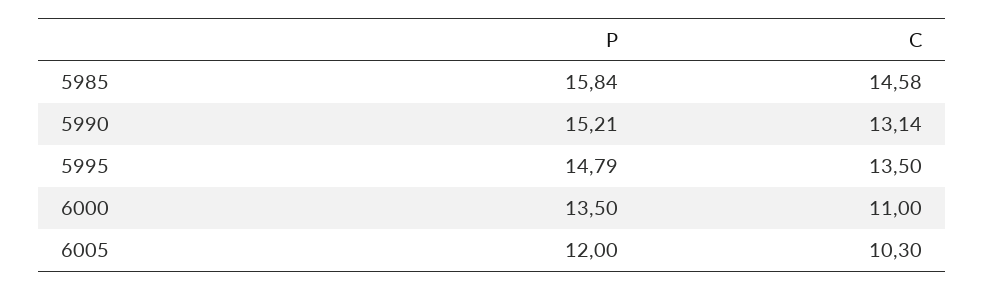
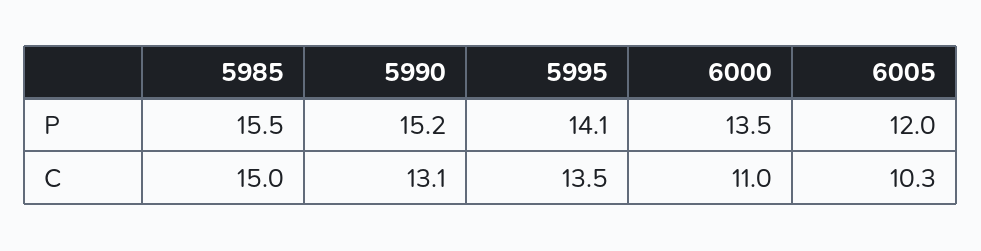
  {
    "P": {
-     "5985": 15.84,
+     "5985": 15.5,
      "5990": 15.21,
-     "5995": 14.79,
+     "5995": 14.1,
      "6000": 13.5,
      "6005": 12
    },
    "C": {
-     "5985": 14.58,
+     "5985": 15,
      "5990": 13.14,
      "5995": 13.5,
      "6000": 11,
      "6005": 10.3
    }
  }

